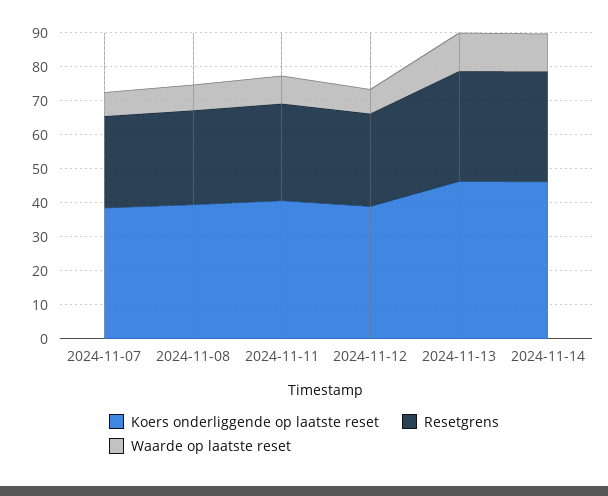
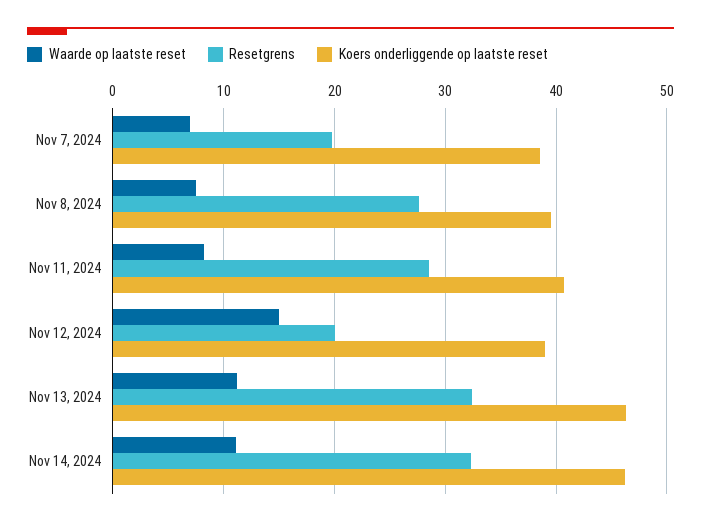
  {
    "Koers onderliggende op laatste reset": {
      "2024-11-07": 39,
      "2024-11-08": 40,
      "2024-11-11": 41,
      "2024-11-12": 39,
      "2024-11-13": 46,
      "2024-11-14": 46
    },
    "Resetgrens": {
-     "2024-11-07": 27.5,
+     "2024-11-07": 20,
      "2024-11-08": 28,
      "2024-11-11": 28,
-     "2024-11-12": 27.5,
+     "2024-11-12": 20,
      "2024-11-13": 32,
      "2024-11-14": 32
    },
    "Waarde op laatste reset": {
      "2024-11-07": 7,
      "2024-11-08": 8,
      "2024-11-11": 8,
-     "2024-11-12": 7.5,
+     "2024-11-12": 15,
      "2024-11-13": 11,
      "2024-11-14": 11
    }
  }

